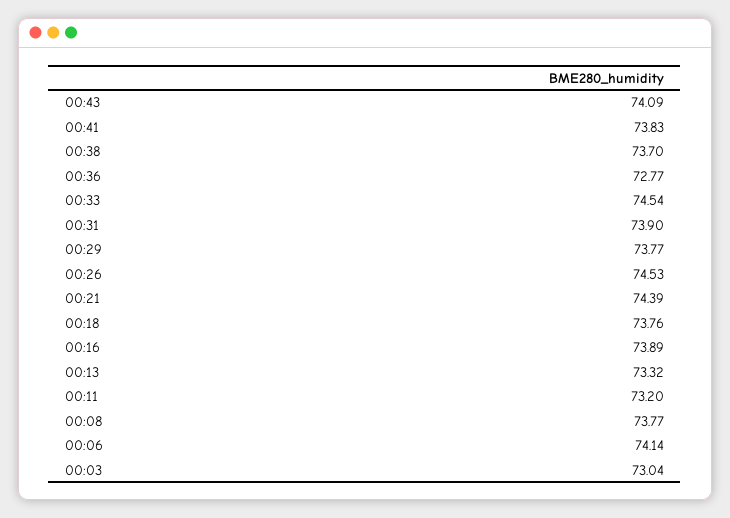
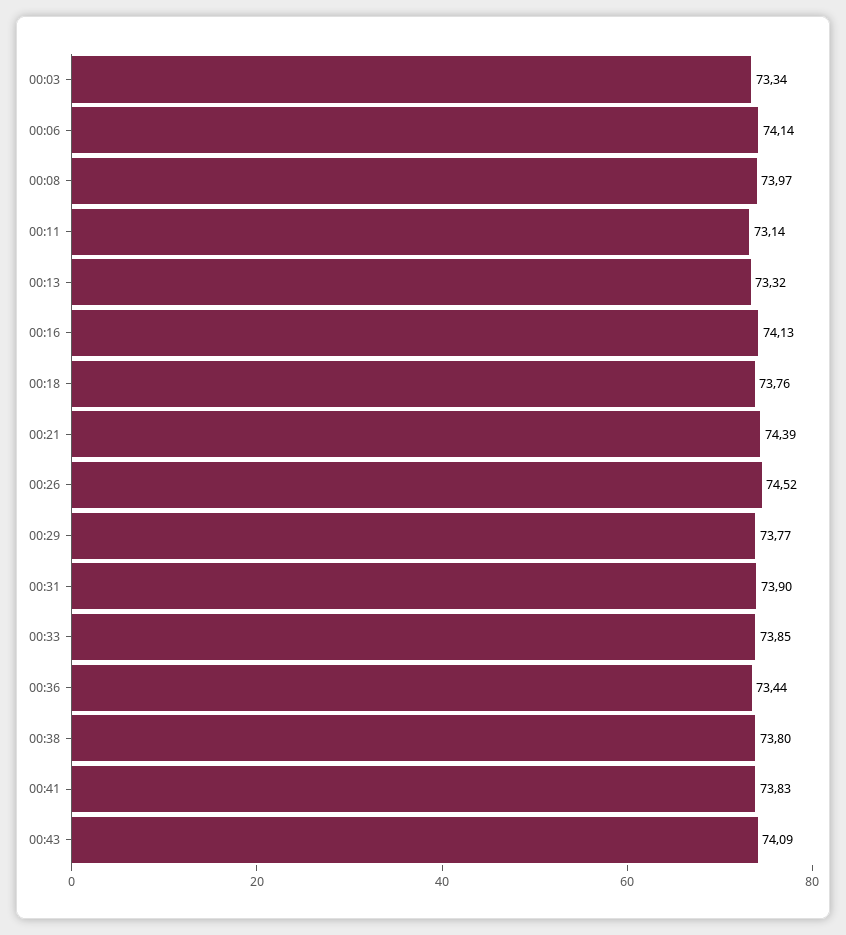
  {
    "00:43": 74.09,
    "00:41": 73.83,
-   "00:38": 73.7,
+   "00:38": 73.8,
-   "00:36": 72.77,
+   "00:36": 73.44,
-   "00:33": 74.54,
+   "00:33": 73.85,
    "00:31": 73.9,
    "00:29": 73.77,
-   "00:26": 74.53,
+   "00:26": 74.52,
    "00:21": 74.39,
    "00:18": 73.76,
-   "00:16": 73.89,
+   "00:16": 74.13,
    "00:13": 73.32,
-   "00:11": 73.2,
+   "00:11": 73.14,
-   "00:08": 73.77,
+   "00:08": 73.97,
    "00:06": 74.14,
-   "00:03": 73.04
+   "00:03": 73.34
  }

